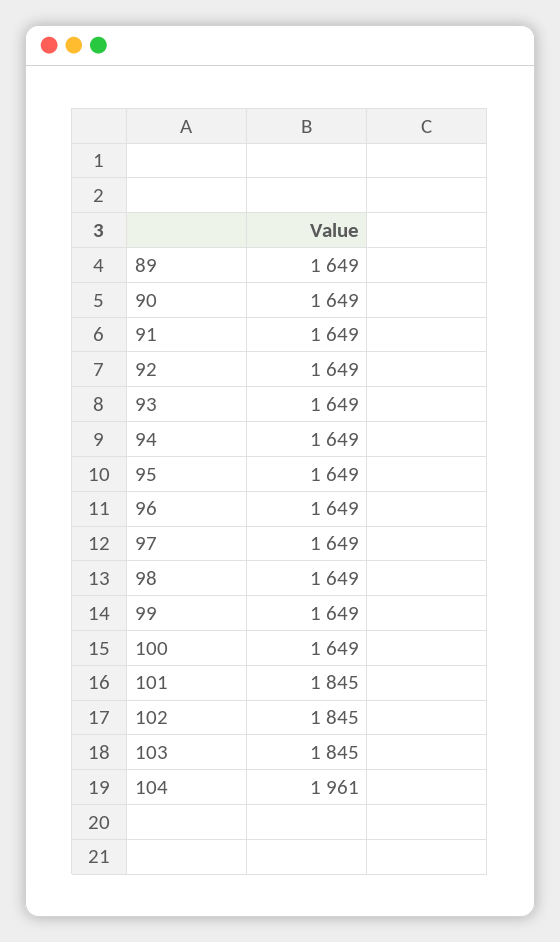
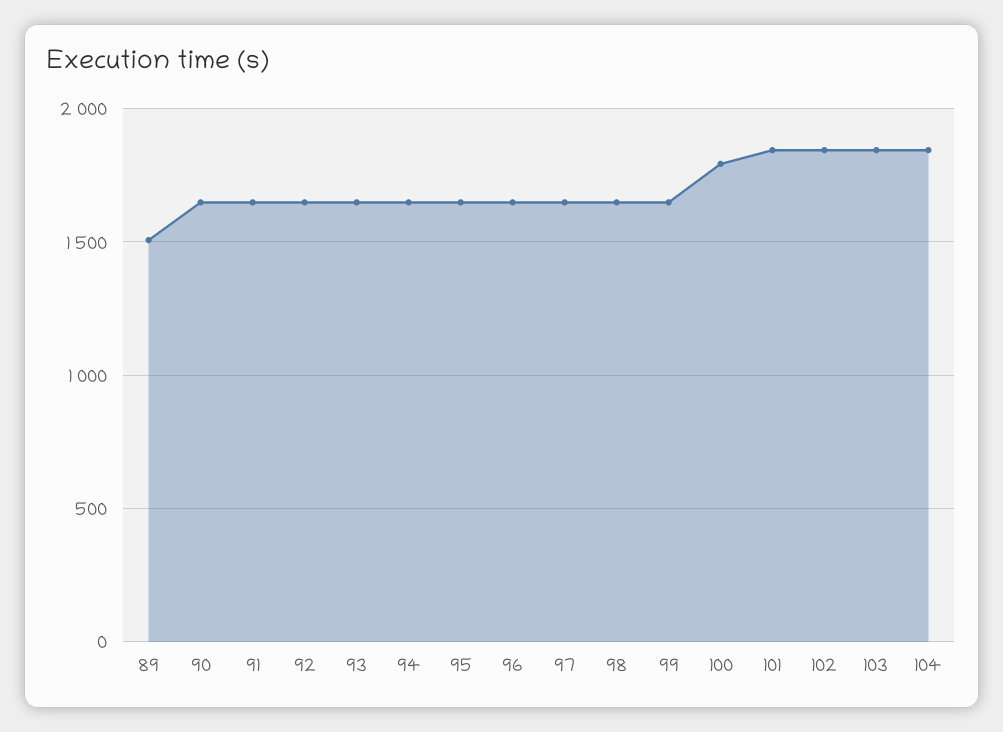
  {
-   "89": 1649,
+   "89": 1500,
    "90": 1649,
    "91": 1649,
    "92": 1649,
    "93": 1649,
    "94": 1649,
    "95": 1649,
    "96": 1649,
    "97": 1649,
    "98": 1649,
    "99": 1649,
-   "100": 1649,
+   "100": 1800,
    "101": 1845,
    "102": 1845,
    "103": 1845,
-   "104": 1961
+   "104": 1850
  }

